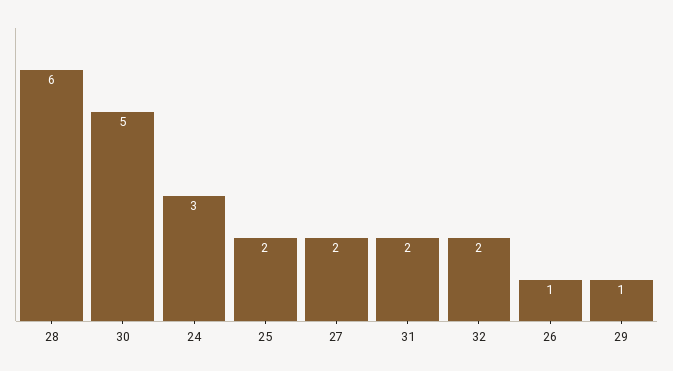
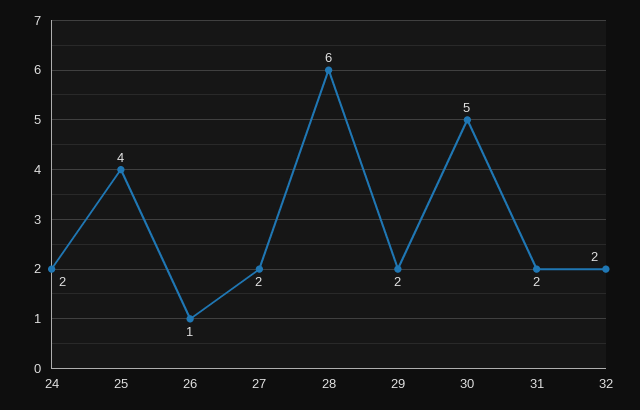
  {
    "28": 6,
    "30": 5,
-   "24": 3,
+   "24": 2,
-   "25": 2,
+   "25": 4,
    "27": 2,
    "31": 2,
    "32": 2,
    "26": 1,
-   "29": 1
+   "29": 2
  }

